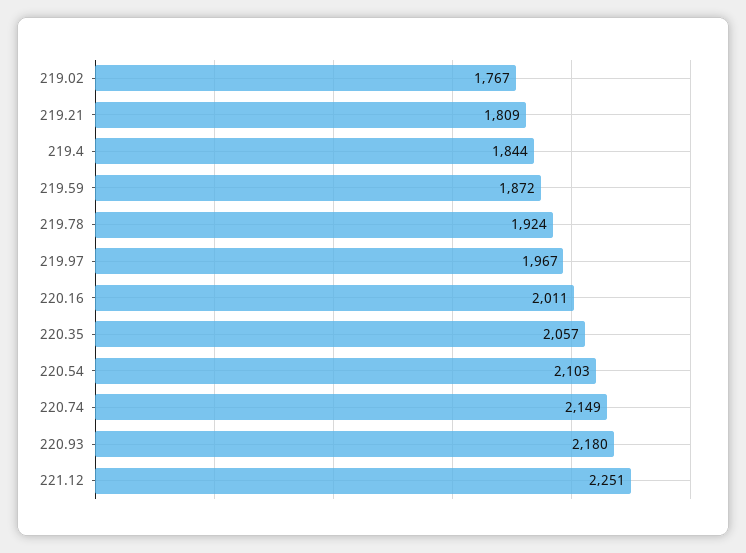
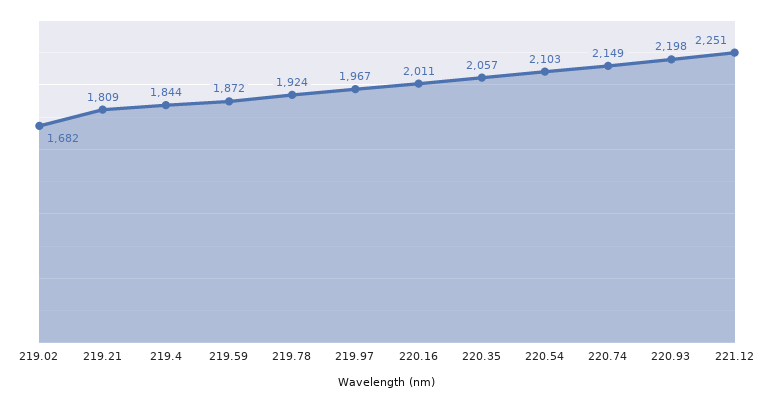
  {
-   "219.02": 1767,
+   "219.02": 1682,
    "219.21": 1809,
    "219.4": 1844,
    "219.59": 1872,
    "219.78": 1924,
    "219.97": 1967,
    "220.16": 2011,
    "220.35": 2057,
    "220.54": 2103,
    "220.74": 2149,
-   "220.93": 2180,
+   "220.93": 2198,
    "221.12": 2251
  }

